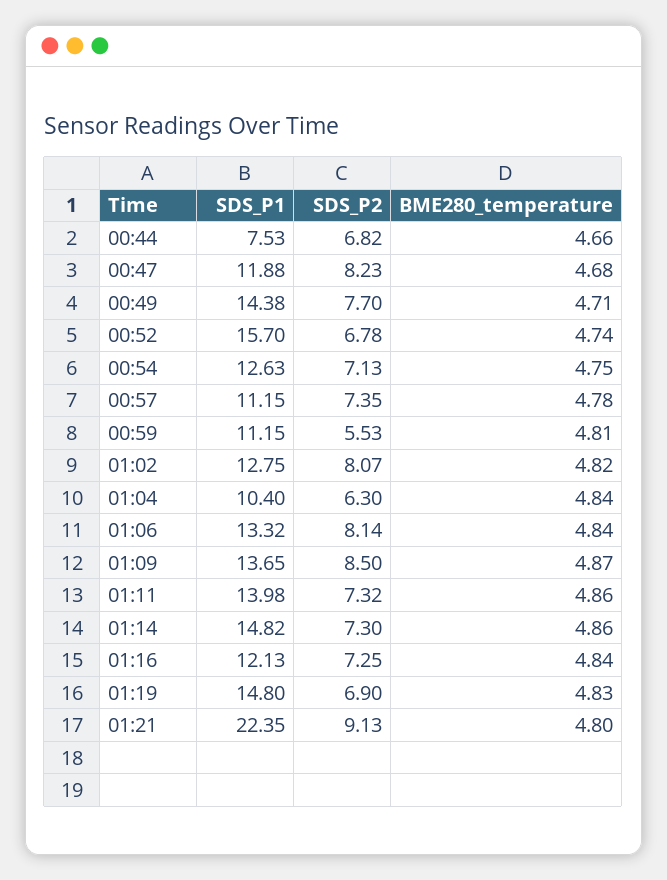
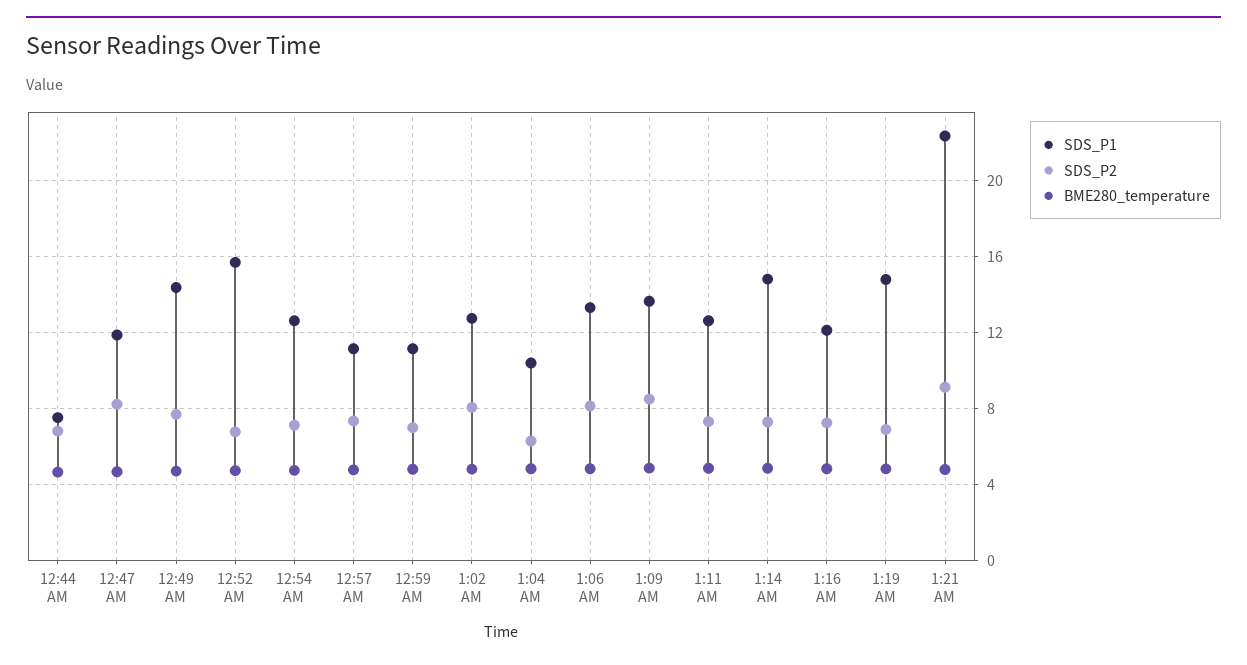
  {
    "SDS_P1": {
      "00:44": 7.53,
      "00:47": 11.88,
      "00:49": 14.38,
      "00:52": 15.7,
      "00:54": 12.63,
      "00:57": 11.15,
      "00:59": 11.15,
      "01:02": 12.75,
      "01:04": 10.4,
      "01:06": 13.32,
      "01:09": 13.65,
-     "01:11": 13.98,
+     "01:11": 12.5,
      "01:14": 14.82,
      "01:16": 12.13,
      "01:19": 14.8,
      "01:21": 22.35
    },
    "SDS_P2": {
      "00:44": 6.82,
      "00:47": 8.23,
      "00:49": 7.7,
      "00:52": 6.78,
      "00:54": 7.13,
      "00:57": 7.35,
-     "00:59": 5.53,
+     "00:59": 7,
      "01:02": 8.07,
      "01:04": 6.3,
      "01:06": 8.14,
      "01:09": 8.5,
      "01:11": 7.32,
      "01:14": 7.3,
      "01:16": 7.25,
      "01:19": 6.9,
      "01:21": 9.13
    },
    "BME280_temperature": {
      "00:44": 4.66,
      "00:47": 4.68,
      "00:49": 4.71,
      "00:52": 4.74,
      "00:54": 4.75,
      "00:57": 4.78,
      "00:59": 4.81,
      "01:02": 4.82,
      "01:04": 4.84,
      "01:06": 4.84,
      "01:09": 4.87,
      "01:11": 4.86,
      "01:14": 4.86,
      "01:16": 4.84,
      "01:19": 4.83,
      "01:21": 4.8
    }
  }

